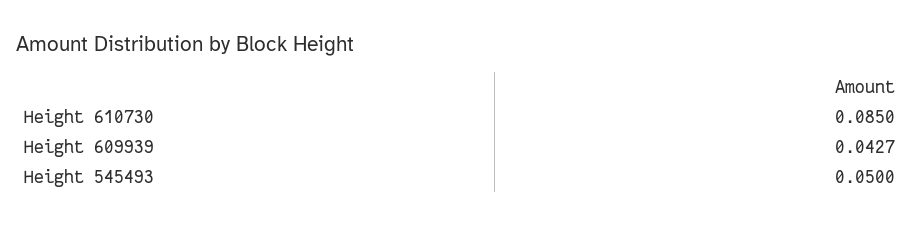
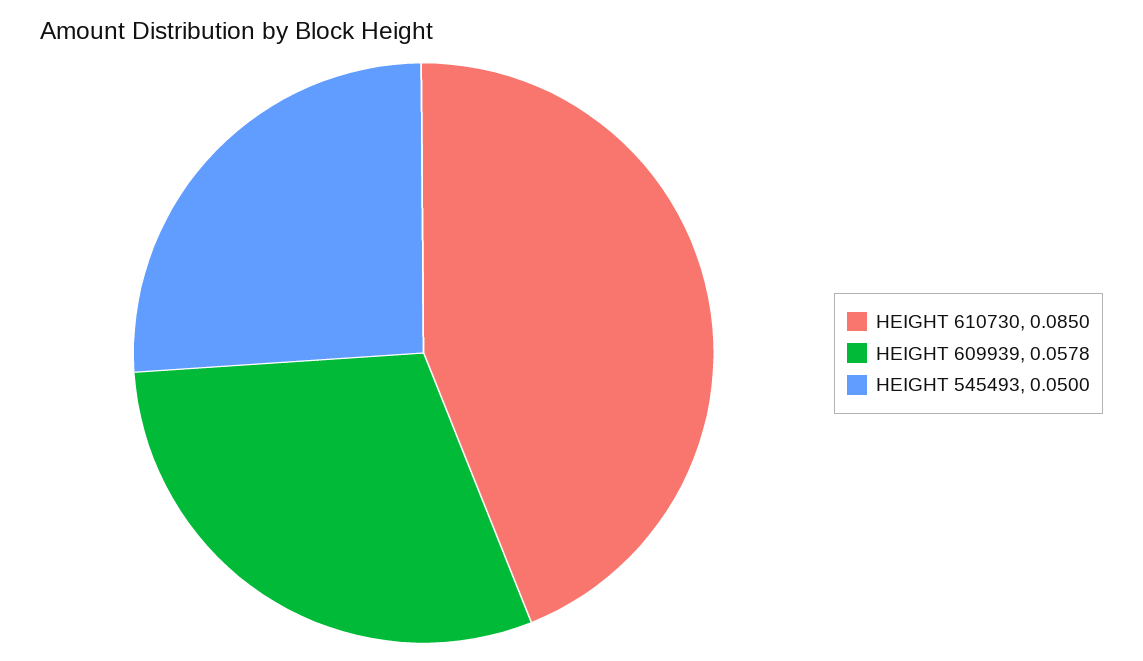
  {
    "Height 610730": 0.085,
-   "Height 609939": 0.0427,
+   "Height 609939": 0.0578,
    "Height 545493": 0.05
  }

